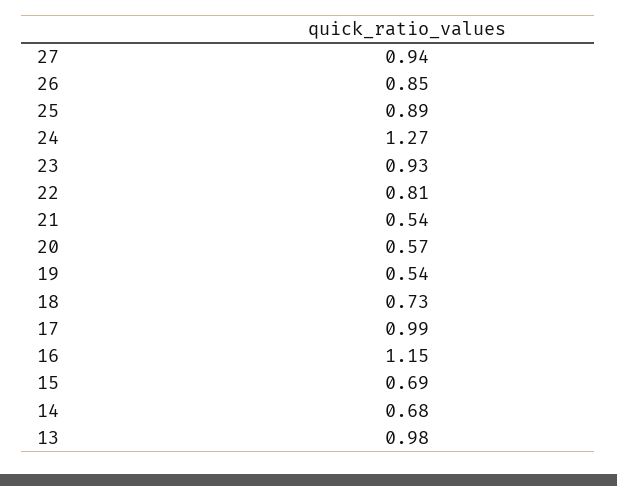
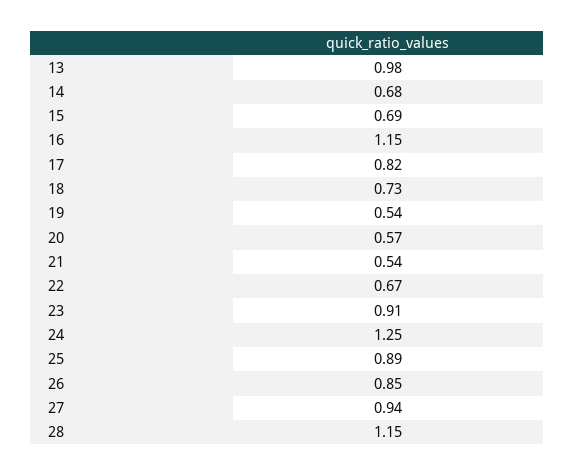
  {
    "27": 0.94,
    "26": 0.85,
    "25": 0.89,
-   "24": 1.27,
+   "24": 1.25,
-   "23": 0.93,
+   "23": 0.91,
-   "22": 0.81,
+   "22": 0.67,
    "21": 0.54,
    "20": 0.57,
    "19": 0.54,
    "18": 0.73,
-   "17": 0.99,
+   "17": 0.82,
    "16": 1.15,
    "15": 0.69,
    "14": 0.68,
-   "13": 0.98
+   "13": 0.98,
+   "28": 1.15
  }

